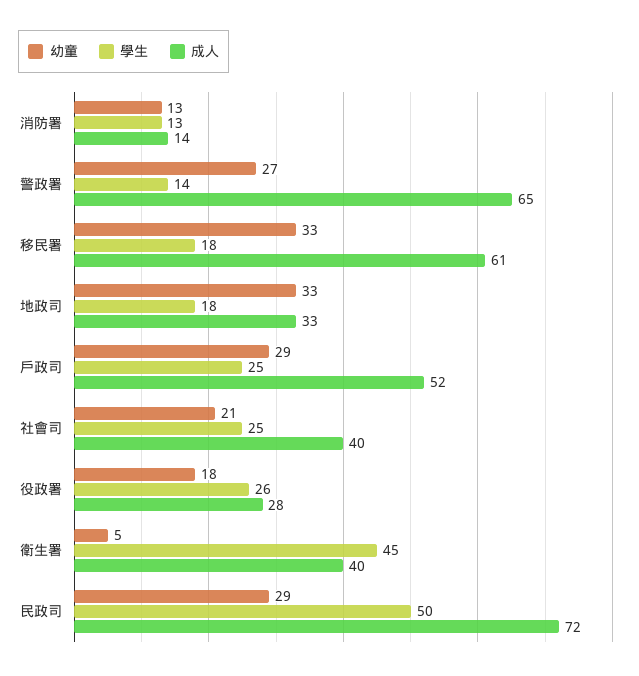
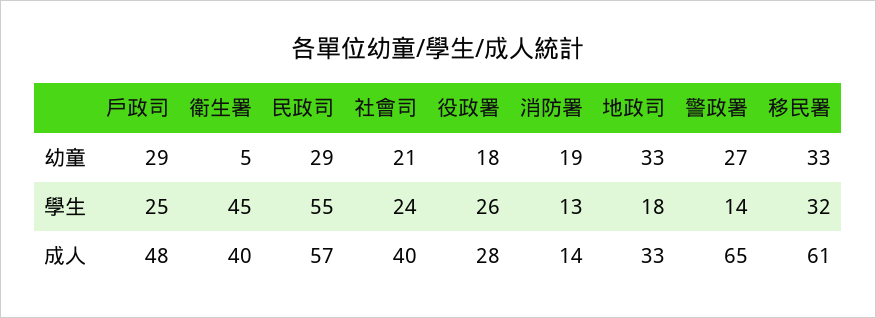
  {
    "幼童": {
-     "消防署": 13,
+     "消防署": 19,
      "警政署": 27,
      "移民署": 33,
      "地政司": 33,
      "戶政司": 29,
      "社會司": 21,
      "役政署": 18,
      "衛生署": 5,
      "民政司": 29
    },
    "學生": {
      "消防署": 13,
      "警政署": 14,
-     "移民署": 18,
+     "移民署": 32,
      "地政司": 18,
      "戶政司": 25,
-     "社會司": 25,
+     "社會司": 24,
      "役政署": 26,
      "衛生署": 45,
-     "民政司": 50
+     "民政司": 55
    },
    "成人": {
      "消防署": 14,
      "警政署": 65,
      "移民署": 61,
      "地政司": 33,
-     "戶政司": 52,
+     "戶政司": 48,
      "社會司": 40,
      "役政署": 28,
      "衛生署": 40,
-     "民政司": 72
+     "民政司": 57
    }
  }

